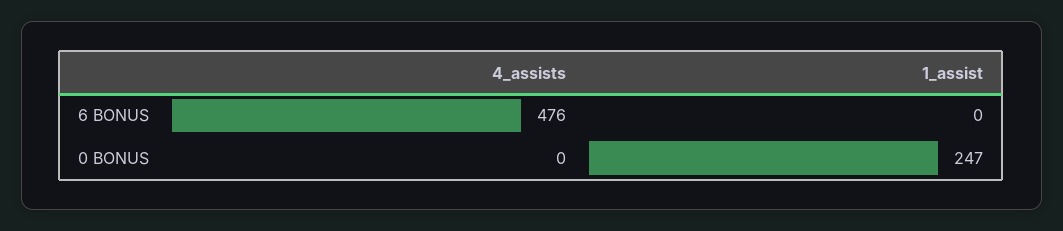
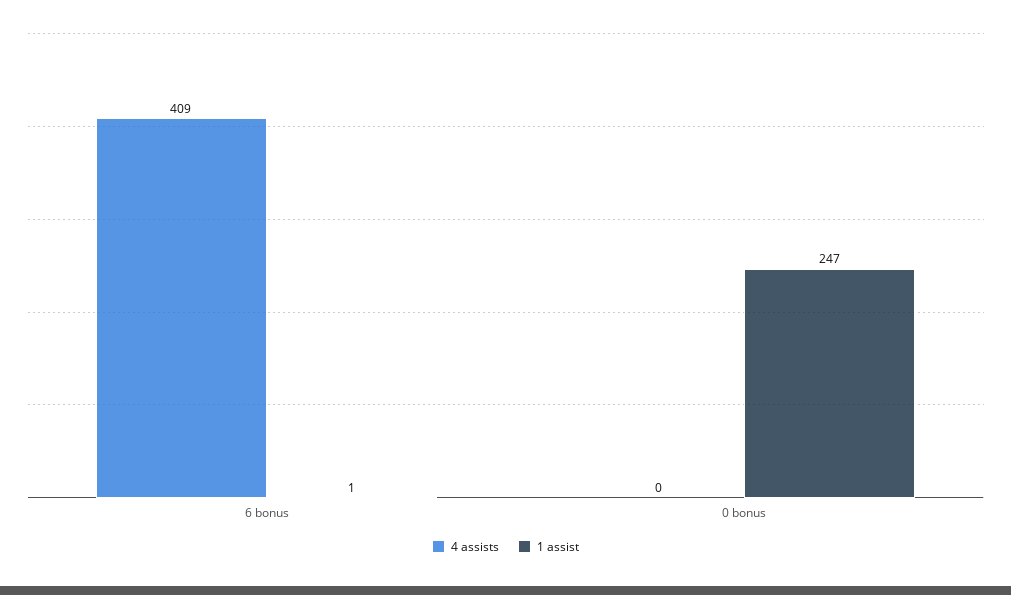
  {
    "4_assists": {
-     "6 BONUS": 476,
+     "6 BONUS": 409,
      "0 BONUS": 0
    },
    "1_assist": {
-     "6 BONUS": 0,
+     "6 BONUS": 1,
      "0 BONUS": 247
    }
  }

